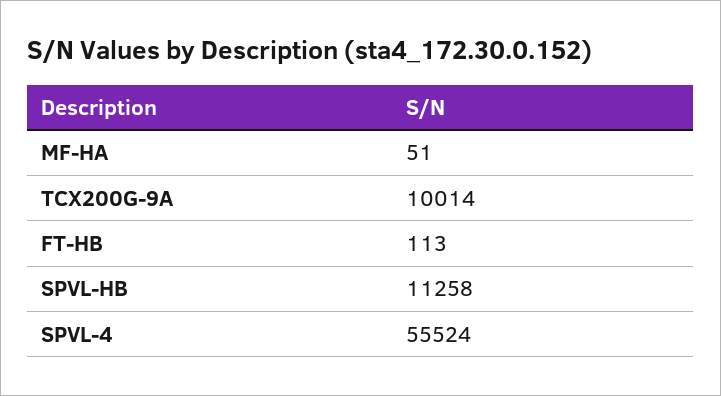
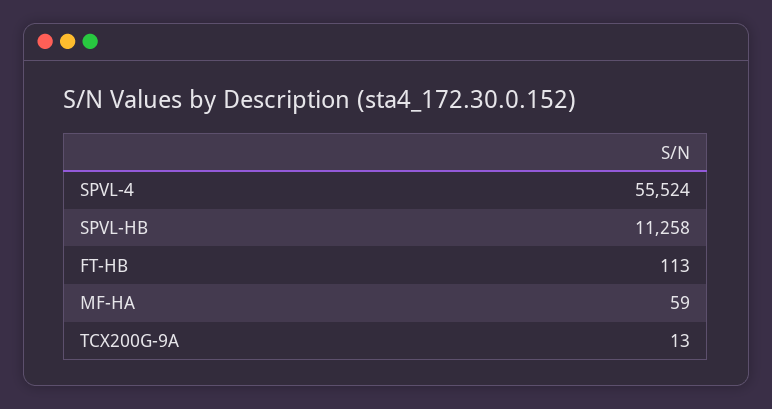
  {
-   "MF-HA": 51,
+   "MF-HA": 59,
-   "TCX200G-9A": 10014,
+   "TCX200G-9A": 13,
    "FT-HB": 113,
    "SPVL-HB": 11258,
    "SPVL-4": 55524
  }

